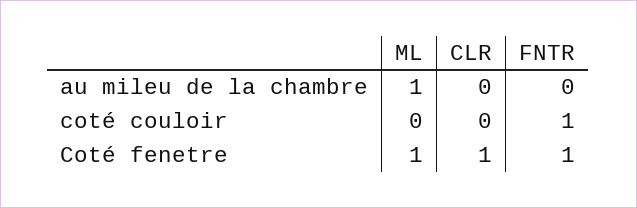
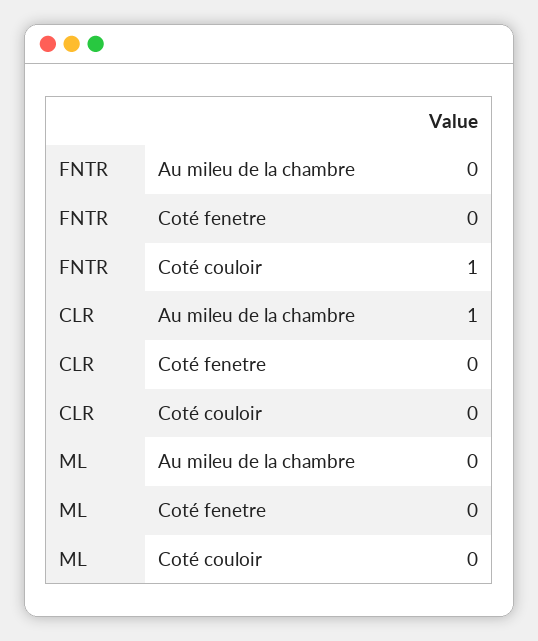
  {
    "ML": {
-     "au mileu de la chambre": 1,
+     "au mileu de la chambre": 0,
      "coté couloir": 0,
-     "Coté fenetre": 1
+     "Coté fenetre": 0
    },
    "CLR": {
-     "au mileu de la chambre": 0,
+     "au mileu de la chambre": 1,
      "coté couloir": 0,
-     "Coté fenetre": 1
+     "Coté fenetre": 0
    },
    "FNTR": {
      "au mileu de la chambre": 0,
      "coté couloir": 1,
-     "Coté fenetre": 1
+     "Coté fenetre": 0
    }
  }

